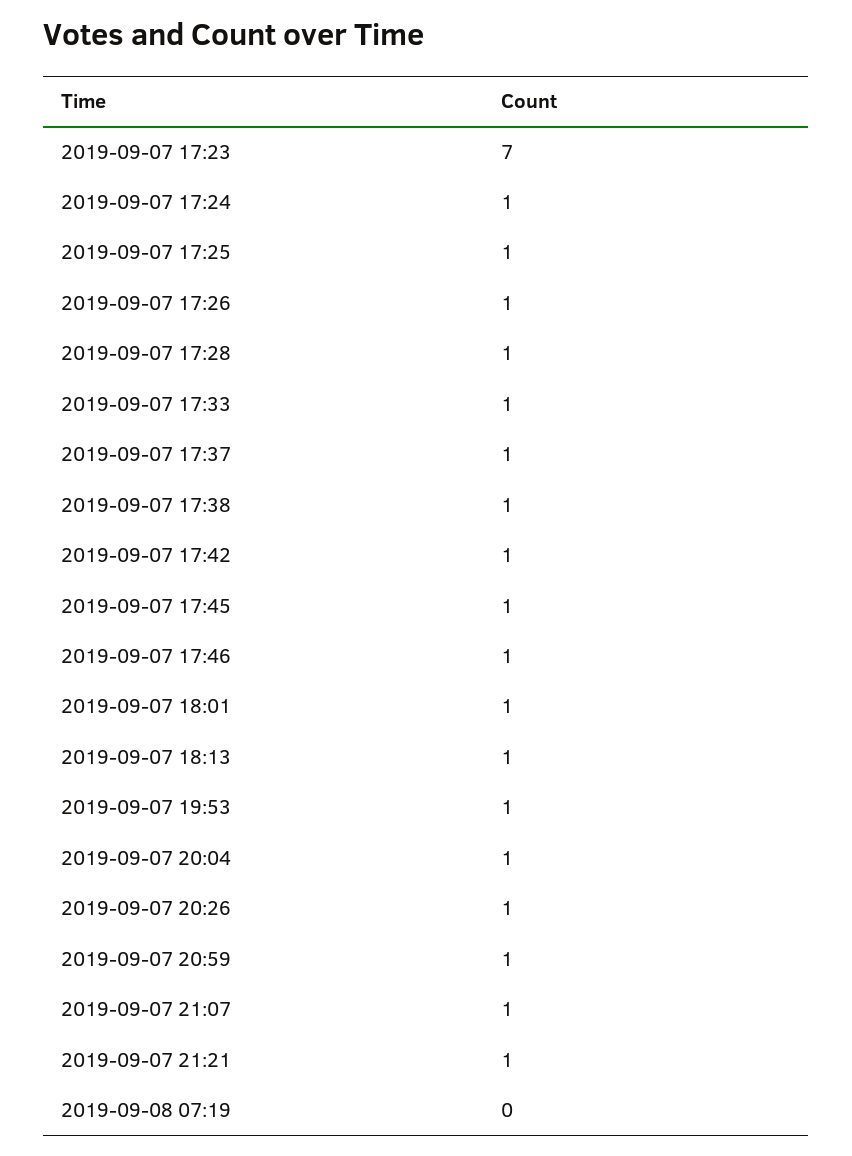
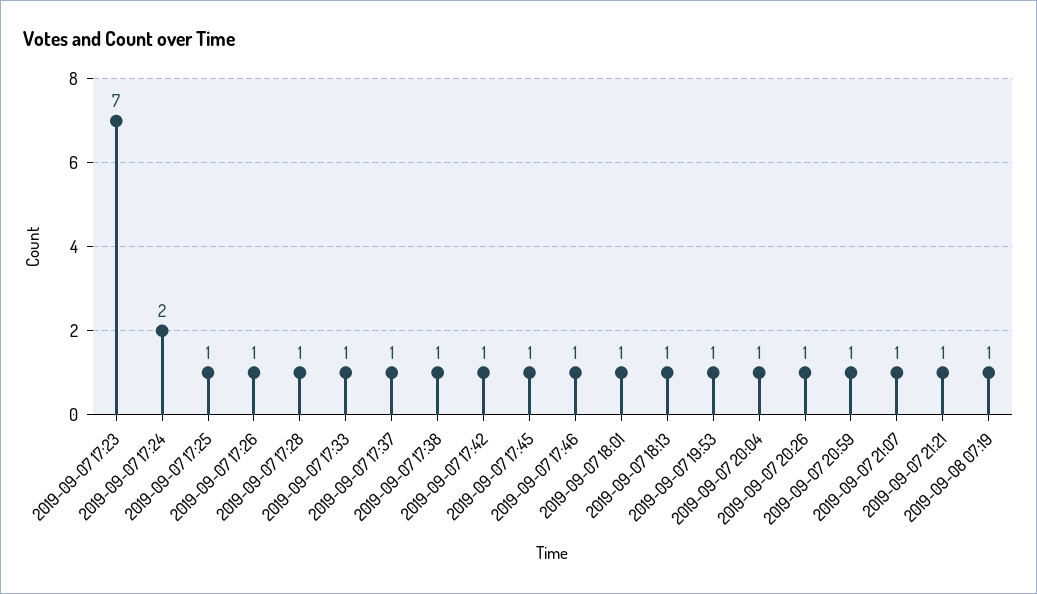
  {
    "2019-09-07 17:23": 7,
-   "2019-09-07 17:24": 1,
+   "2019-09-07 17:24": 2,
    "2019-09-07 17:25": 1,
    "2019-09-07 17:26": 1,
    "2019-09-07 17:28": 1,
    "2019-09-07 17:33": 1,
    "2019-09-07 17:37": 1,
    "2019-09-07 17:38": 1,
    "2019-09-07 17:42": 1,
    "2019-09-07 17:45": 1,
    "2019-09-07 17:46": 1,
    "2019-09-07 18:01": 1,
    "2019-09-07 18:13": 1,
    "2019-09-07 19:53": 1,
    "2019-09-07 20:04": 1,
    "2019-09-07 20:26": 1,
    "2019-09-07 20:59": 1,
    "2019-09-07 21:07": 1,
    "2019-09-07 21:21": 1,
-   "2019-09-08 07:19": 0
+   "2019-09-08 07:19": 1
  }

